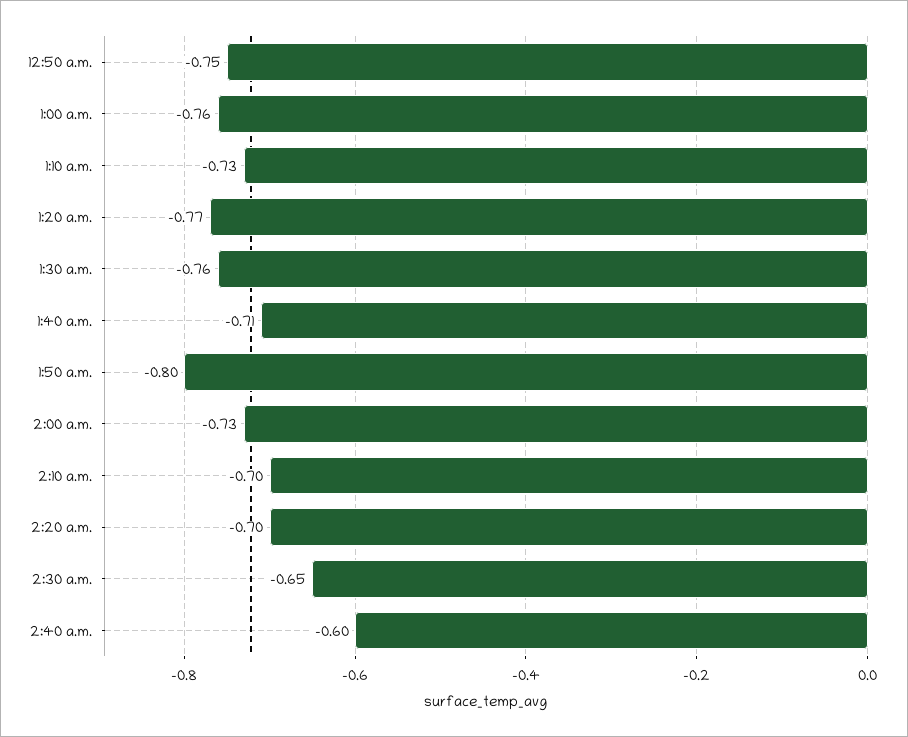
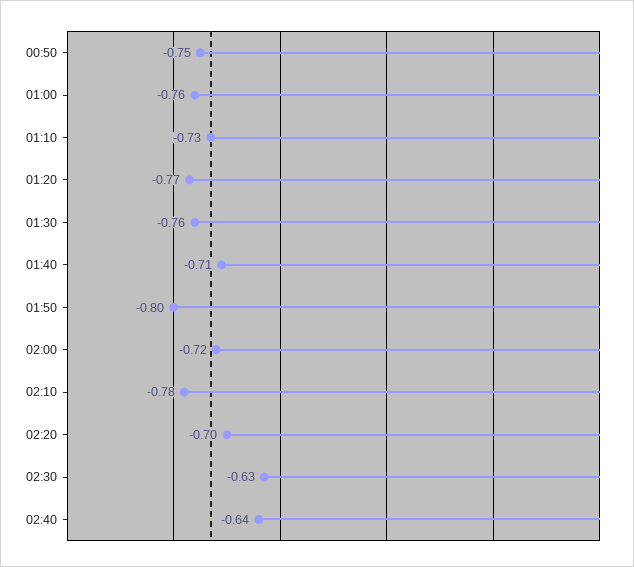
  {
    "12:50 a.m.": -0.75,
    "1:00 a.m.": -0.76,
    "1:10 a.m.": -0.73,
    "1:20 a.m.": -0.77,
    "1:30 a.m.": -0.76,
    "1:40 a.m.": -0.71,
    "1:50 a.m.": -0.8,
-   "2:00 a.m.": -0.73,
+   "2:00 a.m.": -0.72,
-   "2:10 a.m.": -0.7,
+   "2:10 a.m.": -0.78,
    "2:20 a.m.": -0.7,
-   "2:30 a.m.": -0.65,
+   "2:30 a.m.": -0.63,
-   "2:40 a.m.": -0.6
+   "2:40 a.m.": -0.64
  }

